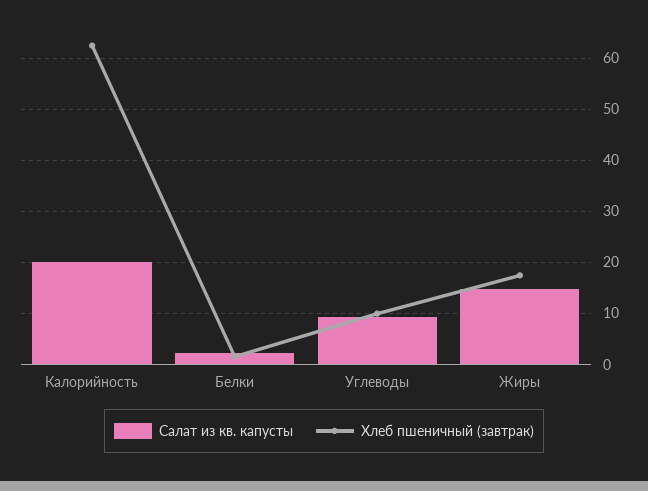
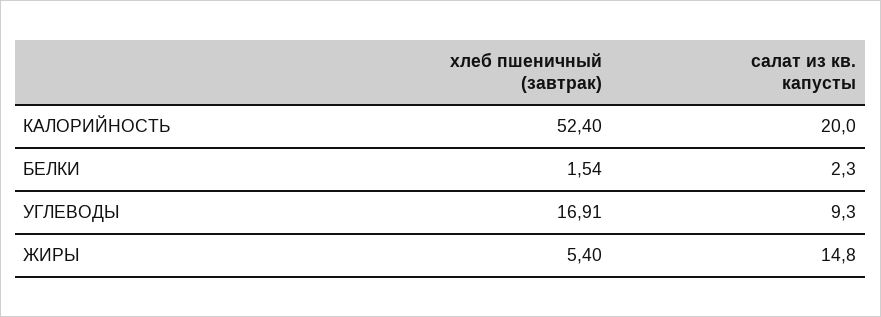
  {
    "Салат из кв. капусты": {
      "Калорийность": 20,
      "Белки": 2.3,
      "Углеводы": 9.3,
      "Жиры": 14.8
    },
    "Хлеб пшеничный (завтрак)": {
-     "Калорийность": 62,
+     "Калорийность": 52.4,
      "Белки": 1.54,
-     "Углеводы": 10,
+     "Углеводы": 16.91,
-     "Жиры": 18
+     "Жиры": 5.4
    }
  }

